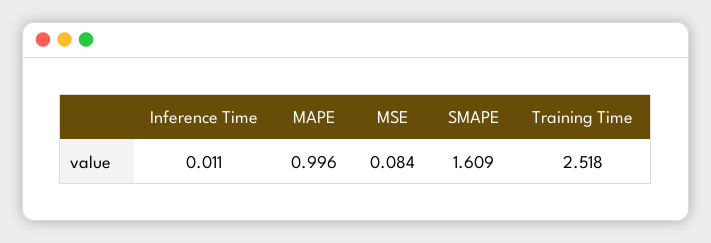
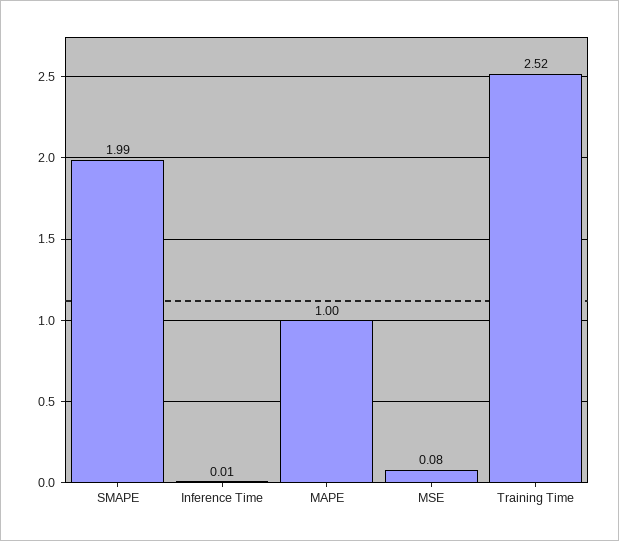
  {
    "Inference Time": 0.011,
    "MAPE": 0.996,
    "MSE": 0.084,
-   "SMAPE": 1.609,
+   "SMAPE": 1.99,
    "Training Time": 2.518
  }

